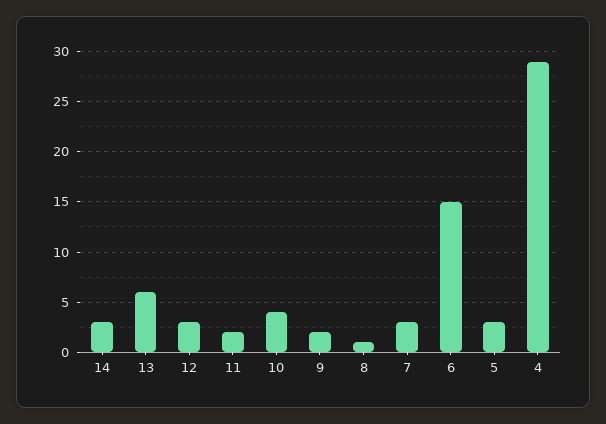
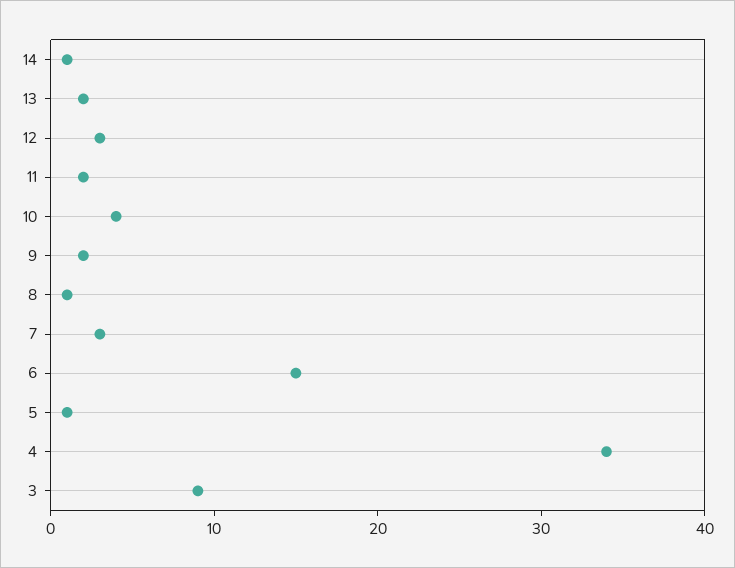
  {
-   "14": 3,
+   "14": 1,
-   "13": 6,
+   "13": 2,
    "12": 3,
    "11": 2,
    "10": 4,
    "9": 2,
    "8": 1,
    "7": 3,
    "6": 15,
-   "5": 3,
+   "5": 1,
-   "4": 29
+   "4": 34,
+   "3": 9
  }

